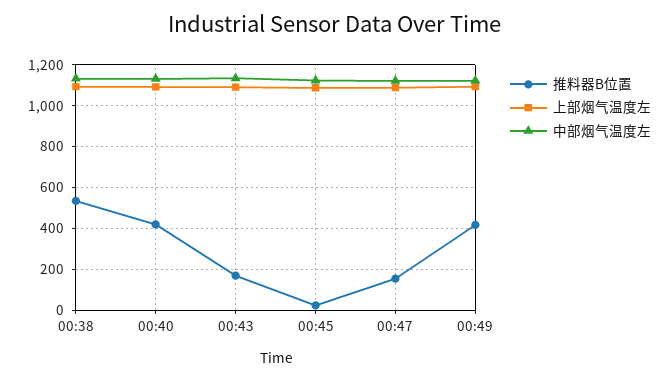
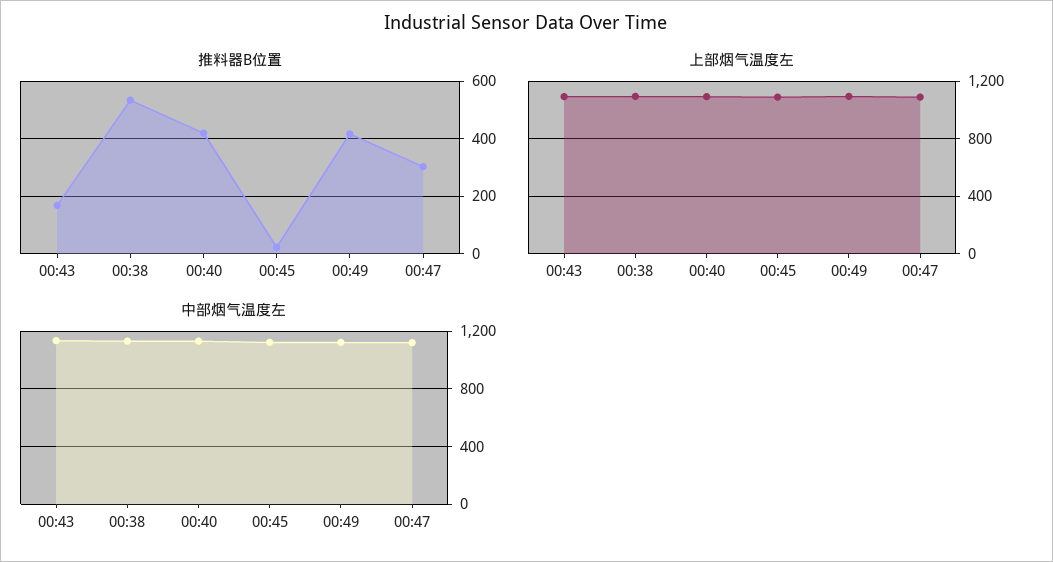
  {
    "推料器B位置": {
      "00:38": 525,
      "00:40": 425,
      "00:43": 175,
      "00:45": 25,
-     "00:47": 150,
+     "00:47": 300,
      "00:49": 425
    },
    "上部烟气温度左": {
      "00:38": 1100,
      "00:40": 1100,
      "00:43": 1100,
      "00:45": 1100,
      "00:47": 1100,
      "00:49": 1100
    },
    "中部烟气温度左": {
      "00:38": 1150,
      "00:40": 1150,
      "00:43": 1150,
      "00:45": 1100,
      "00:47": 1100,
      "00:49": 1100
    }
  }

